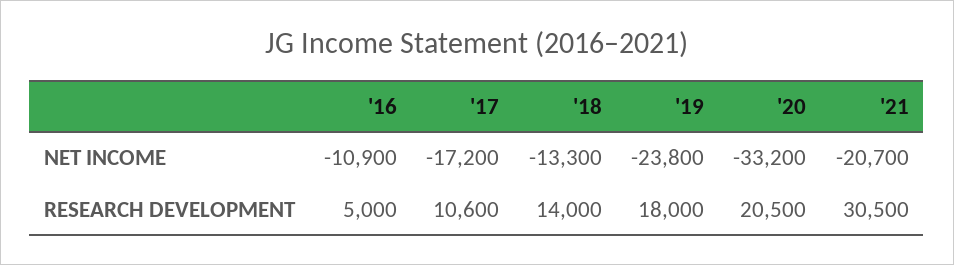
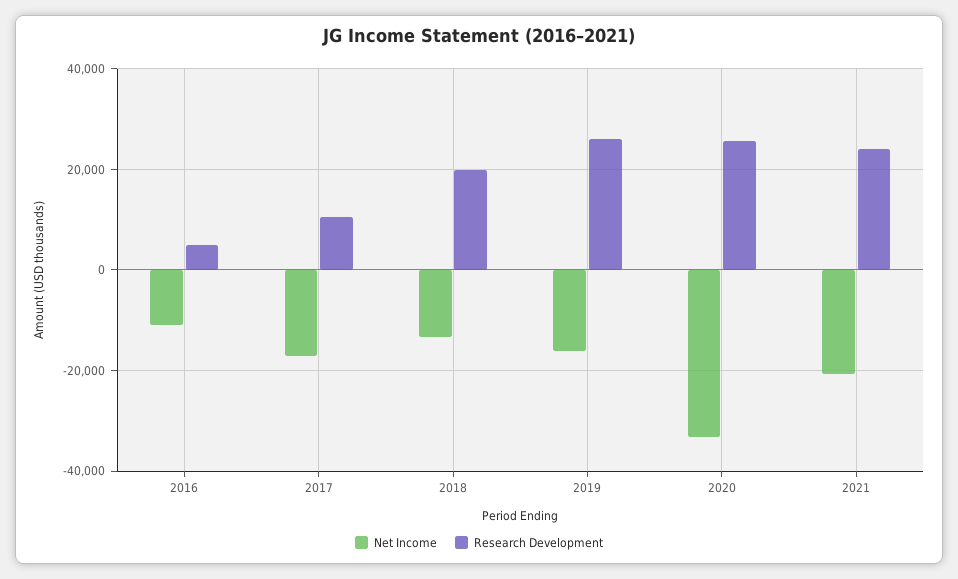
  {
    "NET INCOME": {
      "'16": -10900,
      "'17": -17200,
      "'18": -13300,
-     "'19": -23800,
+     "'19": -16000,
      "'20": -33200,
      "'21": -20700
    },
    "RESEARCH DEVELOPMENT": {
      "'16": 5000,
      "'17": 10600,
-     "'18": 14000,
+     "'18": 20000,
-     "'19": 18000,
+     "'19": 26000,
-     "'20": 20500,
+     "'20": 26000,
-     "'21": 30500
+     "'21": 24000
    }
  }

